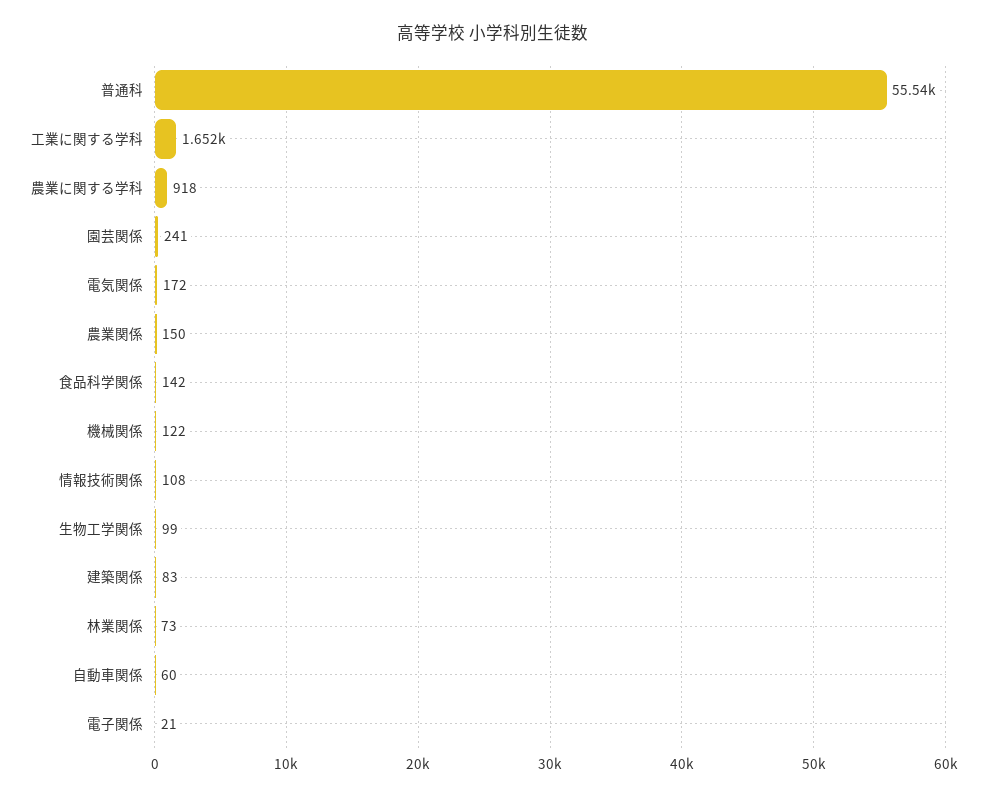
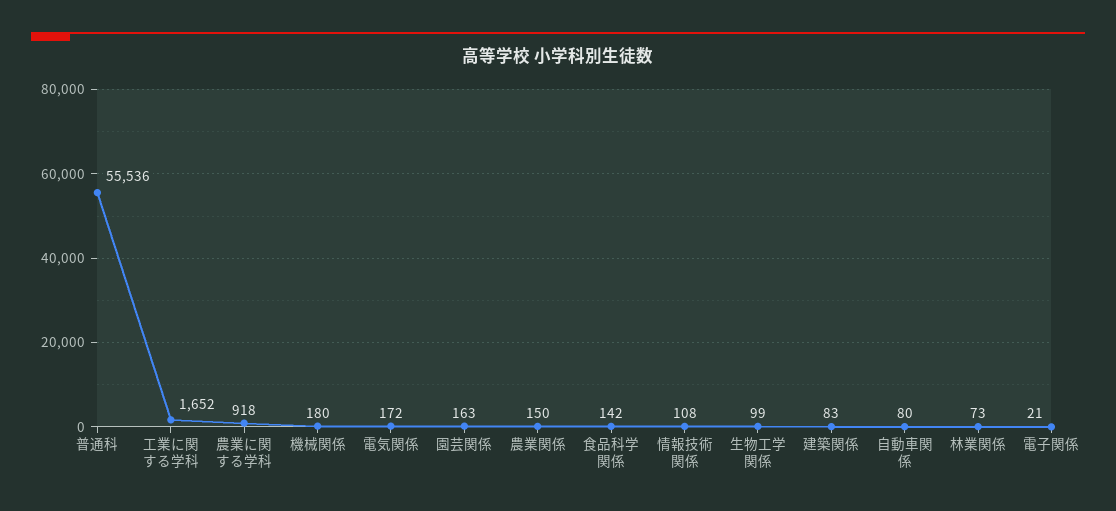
  {
    "普通科": 55536,
    "工業に関する学科": 1652,
    "農業に関する学科": 918,
-   "園芸関係": 241,
+   "園芸関係": 163,
    "電気関係": 172,
    "農業関係": 150,
    "食品科学関係": 142,
-   "機械関係": 122,
+   "機械関係": 180,
    "情報技術関係": 108,
    "生物工学関係": 99,
    "建築関係": 83,
    "林業関係": 73,
-   "自動車関係": 60,
+   "自動車関係": 80,
    "電子関係": 21
  }

